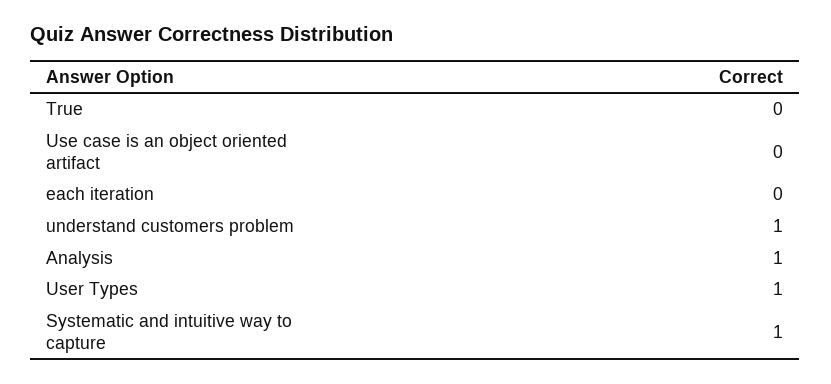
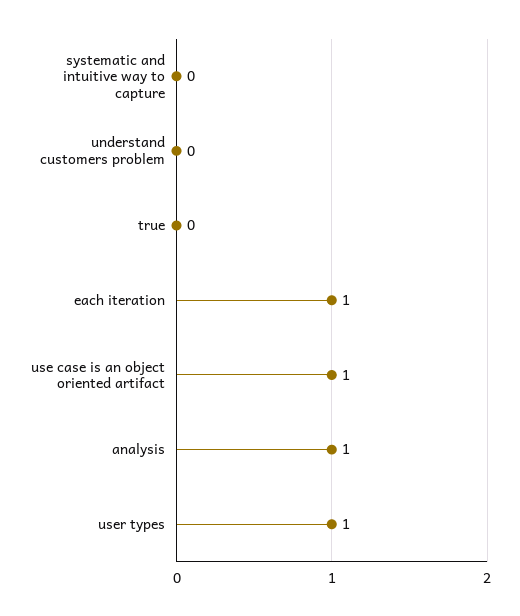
  {
    "True": 0,
-   "Use case is an object oriented artifact": 0,
+   "Use case is an object oriented artifact": 1,
-   "each iteration": 0,
+   "each iteration": 1,
-   "understand customers problem": 1,
+   "understand customers problem": 0,
    "Analysis": 1,
    "User Types": 1,
-   "Systematic and intuitive way to capture": 1
+   "Systematic and intuitive way to capture": 0
  }

